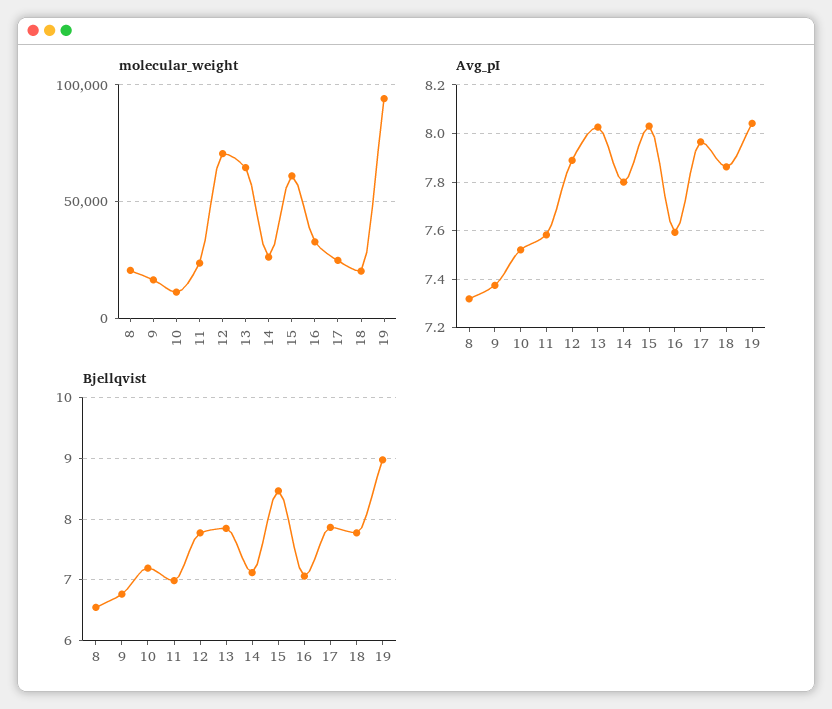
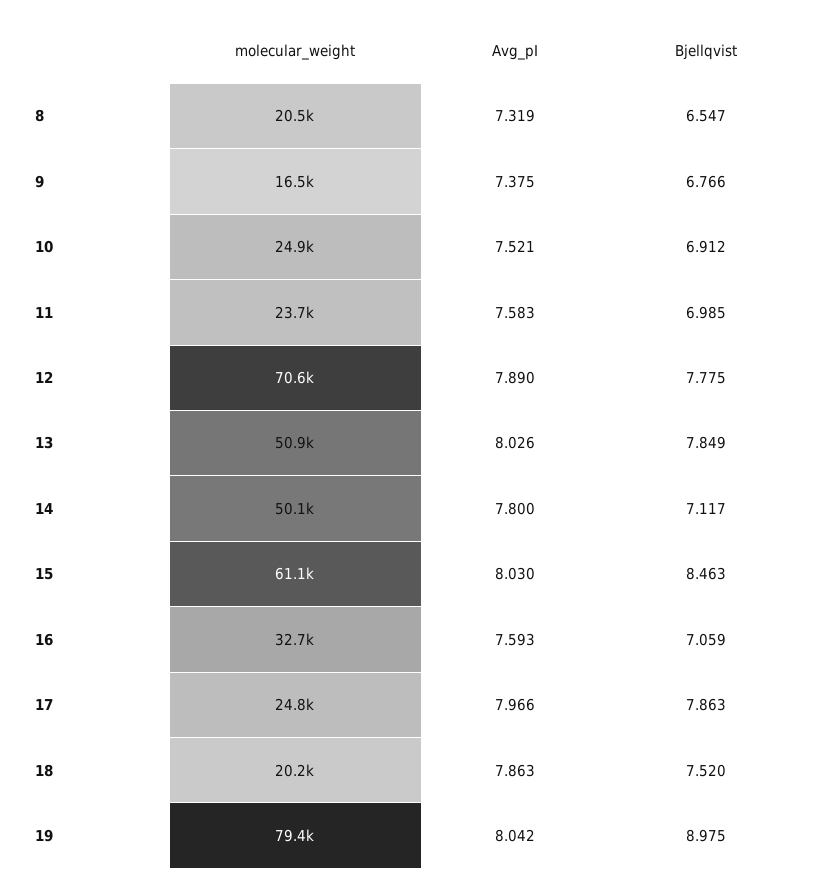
  {
    "molecular_weight": {
      "8": 20500,
      "9": 16500,
-     "10": 10000,
+     "10": 24900,
      "11": 23700,
      "12": 70600,
-     "13": 65000,
+     "13": 50900,
-     "14": 25000,
+     "14": 50100,
      "15": 61100,
      "16": 32700,
      "17": 24800,
      "18": 20200,
-     "19": 95000
+     "19": 79400
    },
    "Avg_pI": {
      "8": 7.319,
      "9": 7.375,
      "10": 7.521,
      "11": 7.583,
      "12": 7.89,
      "13": 8.026,
      "14": 7.8,
      "15": 8.03,
      "16": 7.593,
      "17": 7.966,
      "18": 7.863,
      "19": 8.042
    },
    "Bjellqvist": {
      "8": 6.547,
      "9": 6.766,
-     "10": 7.2,
+     "10": 6.912,
      "11": 6.985,
      "12": 7.775,
      "13": 7.849,
      "14": 7.117,
      "15": 8.463,
      "16": 7.059,
      "17": 7.863,
-     "18": 7.8,
+     "18": 7.52,
      "19": 8.975
    }
  }

